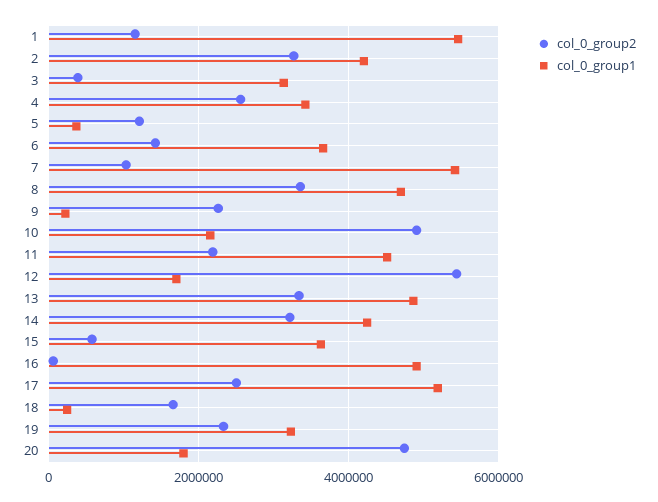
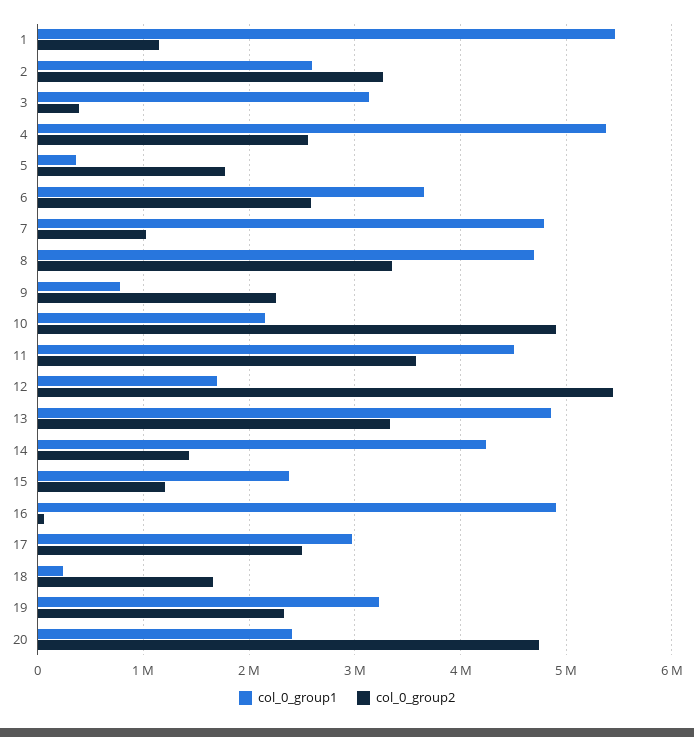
  {
    "col_0_group2": {
      "1": 1100000,
      "2": 3300000,
      "3": 400000,
      "4": 2600000,
-     "5": 1200000,
+     "5": 1800000,
-     "6": 1400000,
+     "6": 2600000,
      "7": 1000000,
      "8": 3400000,
      "9": 2300000,
      "10": 4900000,
-     "11": 2200000,
+     "11": 3600000,
      "12": 5400000,
      "13": 3300000,
-     "14": 3200000,
+     "14": 1400000,
-     "15": 600000,
+     "15": 1200000,
      "16": 100000,
      "17": 2500000,
      "18": 1700000,
      "19": 2300000,
      "20": 4700000
    },
    "col_0_group1": {
      "1": 5500000,
-     "2": 4200000,
+     "2": 2600000,
      "3": 3100000,
-     "4": 3400000,
+     "4": 5400000,
      "5": 400000,
      "6": 3700000,
-     "7": 5400000,
+     "7": 4800000,
      "8": 4700000,
-     "9": 200000,
+     "9": 800000,
      "10": 2200000,
      "11": 4500000,
      "12": 1700000,
      "13": 4900000,
      "14": 4200000,
-     "15": 3600000,
+     "15": 2400000,
      "16": 4900000,
-     "17": 5200000,
+     "17": 3000000,
      "18": 200000,
      "19": 3200000,
-     "20": 1800000
+     "20": 2400000
    }
  }

